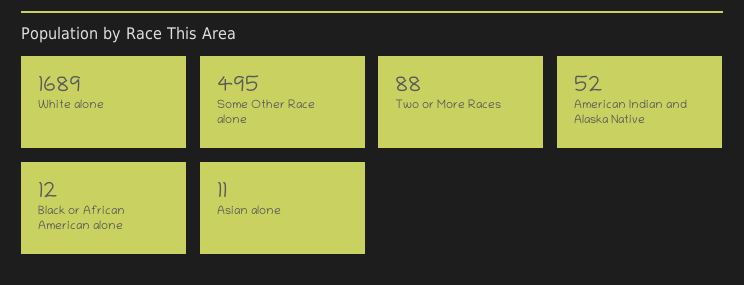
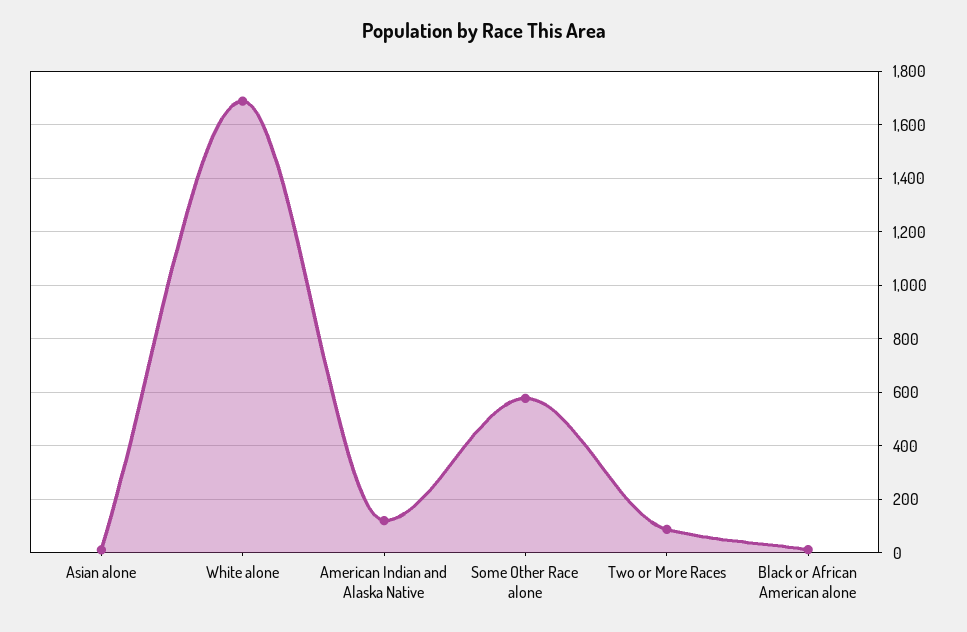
  {
    "White alone": 1689,
-   "Some Other Race alone": 495,
+   "Some Other Race alone": 575,
    "Two or More Races": 88,
-   "American Indian and Alaska Native": 52,
+   "American Indian and Alaska Native": 125,
    "Black or African American alone": 12,
    "Asian alone": 11
  }

